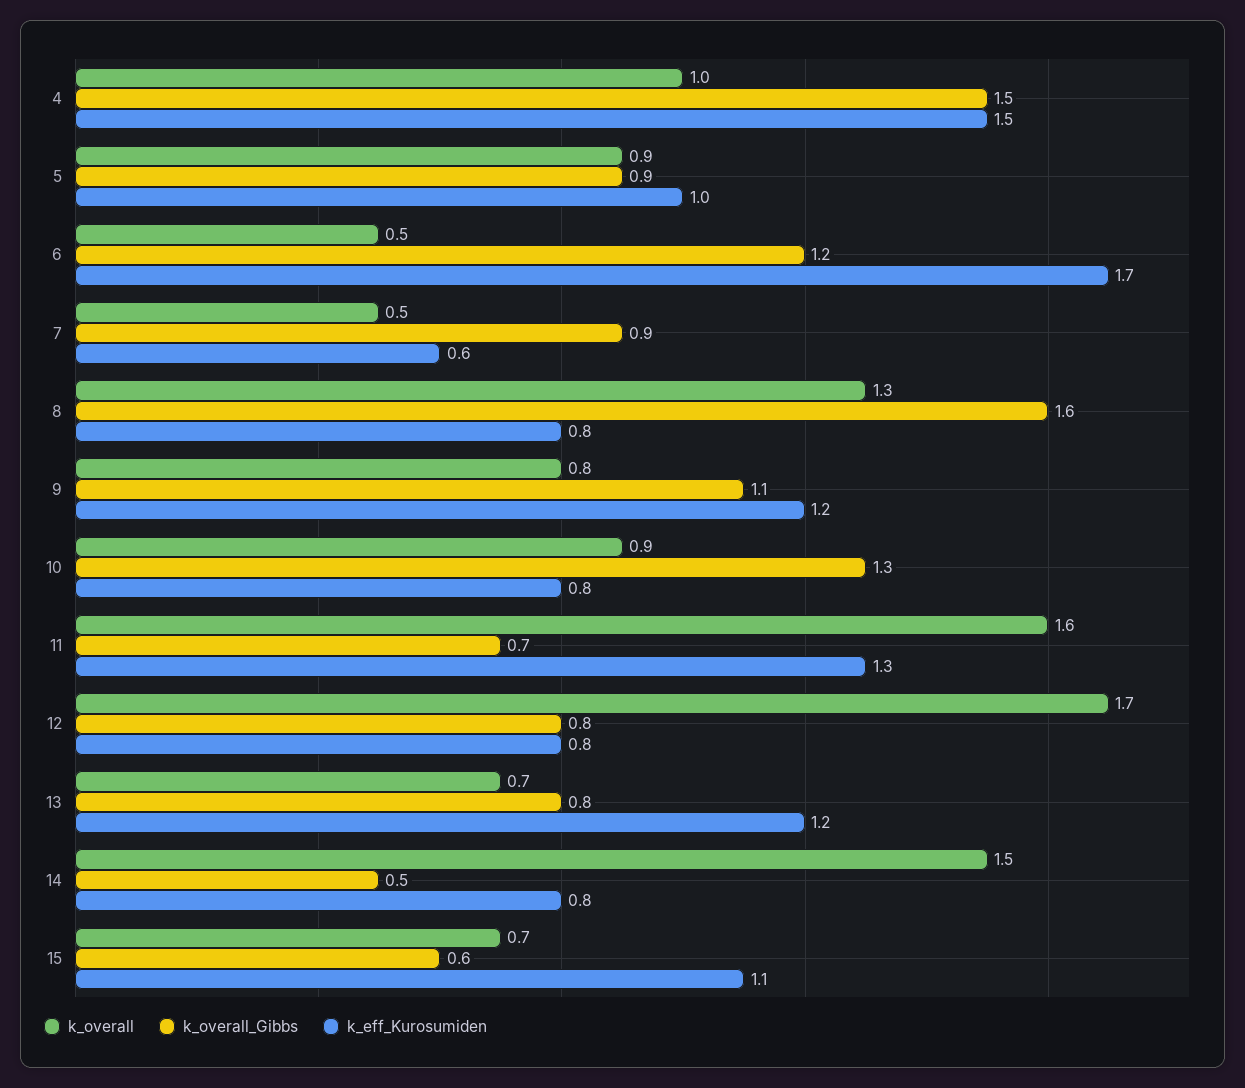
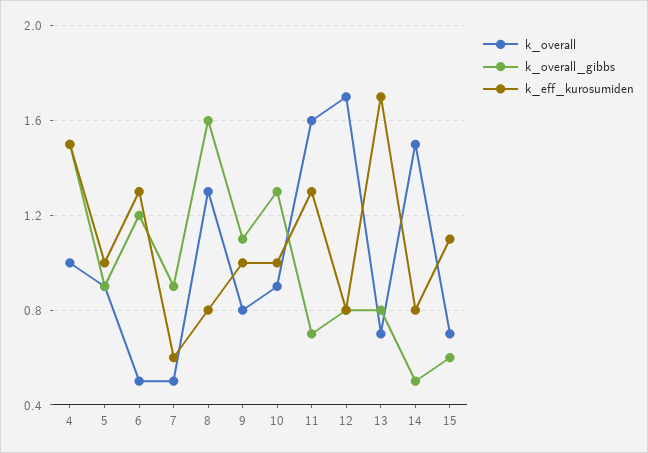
  {
    "k_overall": {
      "4": 1,
      "5": 0.9,
      "6": 0.5,
      "7": 0.5,
      "8": 1.3,
      "9": 0.8,
      "10": 0.9,
      "11": 1.6,
      "12": 1.7,
      "13": 0.7,
      "14": 1.5,
      "15": 0.7
    },
    "k_overall_Gibbs": {
      "4": 1.5,
      "5": 0.9,
      "6": 1.2,
      "7": 0.9,
      "8": 1.6,
      "9": 1.1,
      "10": 1.3,
      "11": 0.7,
      "12": 0.8,
      "13": 0.8,
      "14": 0.5,
      "15": 0.6
    },
    "k_eff_Kurosumiden": {
      "4": 1.5,
      "5": 1,
-     "6": 1.7,
+     "6": 1.3,
      "7": 0.6,
      "8": 0.8,
-     "9": 1.2,
+     "9": 1,
-     "10": 0.8,
+     "10": 1,
      "11": 1.3,
      "12": 0.8,
-     "13": 1.2,
+     "13": 1.7,
      "14": 0.8,
      "15": 1.1
    }
  }

